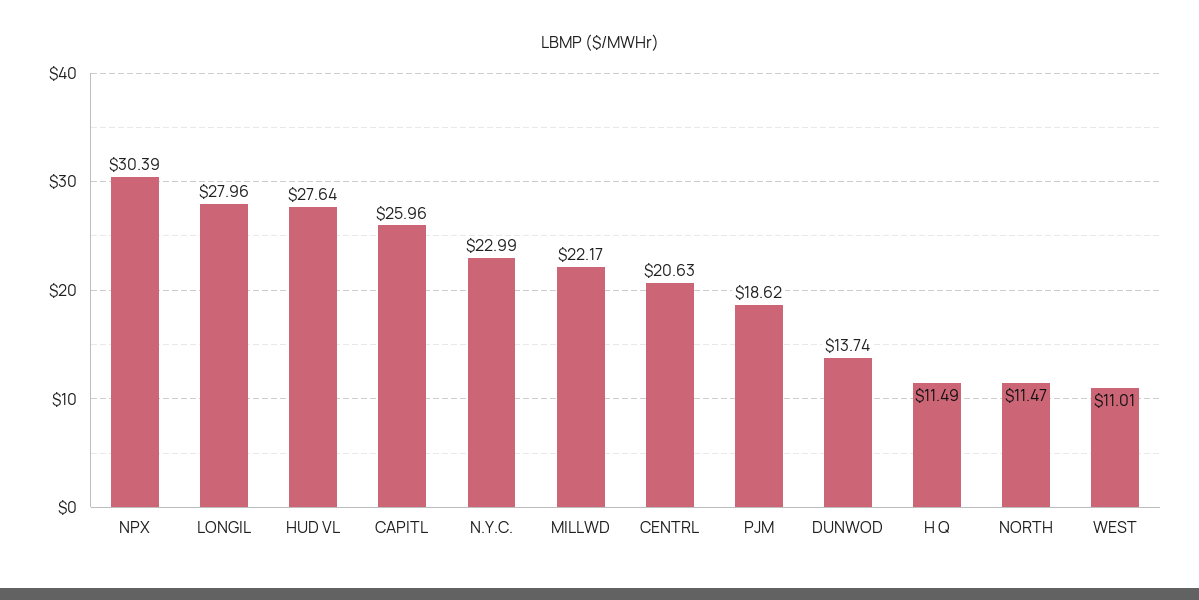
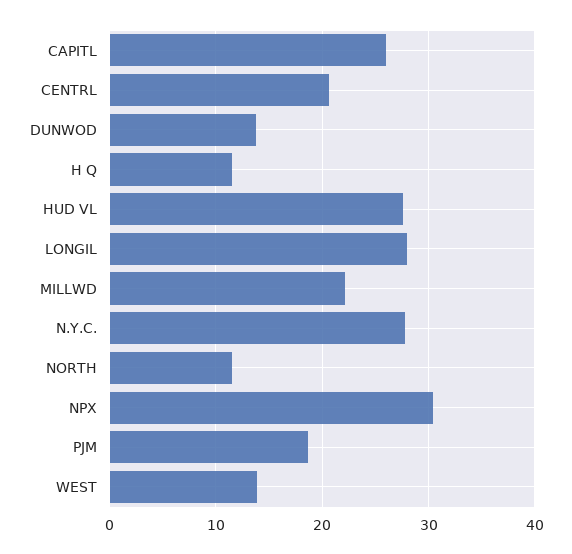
  {
    "NPX": 30.39,
    "LONGIL": 27.96,
    "HUD VL": 27.64,
    "CAPITL": 25.96,
-   "N.Y.C.": 22.99,
+   "N.Y.C.": 28,
    "MILLWD": 22.17,
    "CENTRL": 20.63,
    "PJM": 18.62,
    "DUNWOD": 13.74,
    "H Q": 11.49,
    "NORTH": 11.47,
-   "WEST": 11.01
+   "WEST": 14
  }

